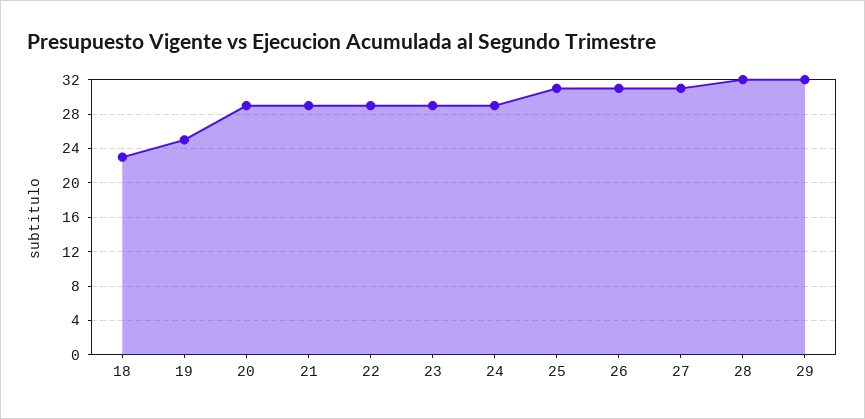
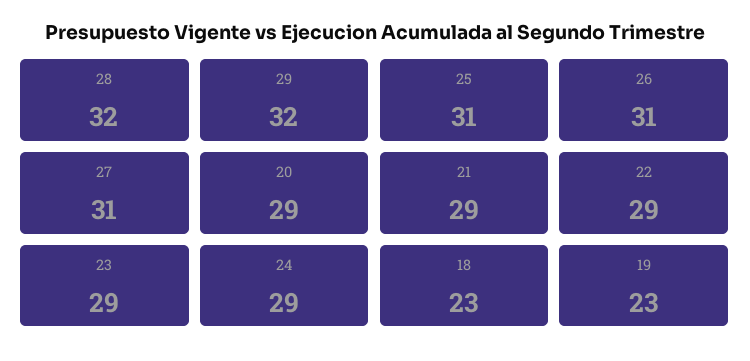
  {
    "18": 23,
-   "19": 25,
+   "19": 23,
    "20": 29,
    "21": 29,
    "22": 29,
    "23": 29,
    "24": 29,
    "25": 31,
    "26": 31,
    "27": 31,
    "28": 32,
    "29": 32
  }

